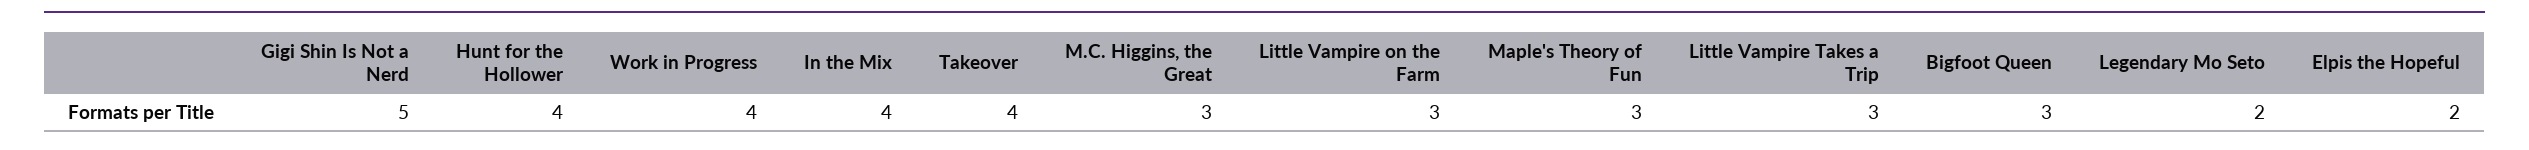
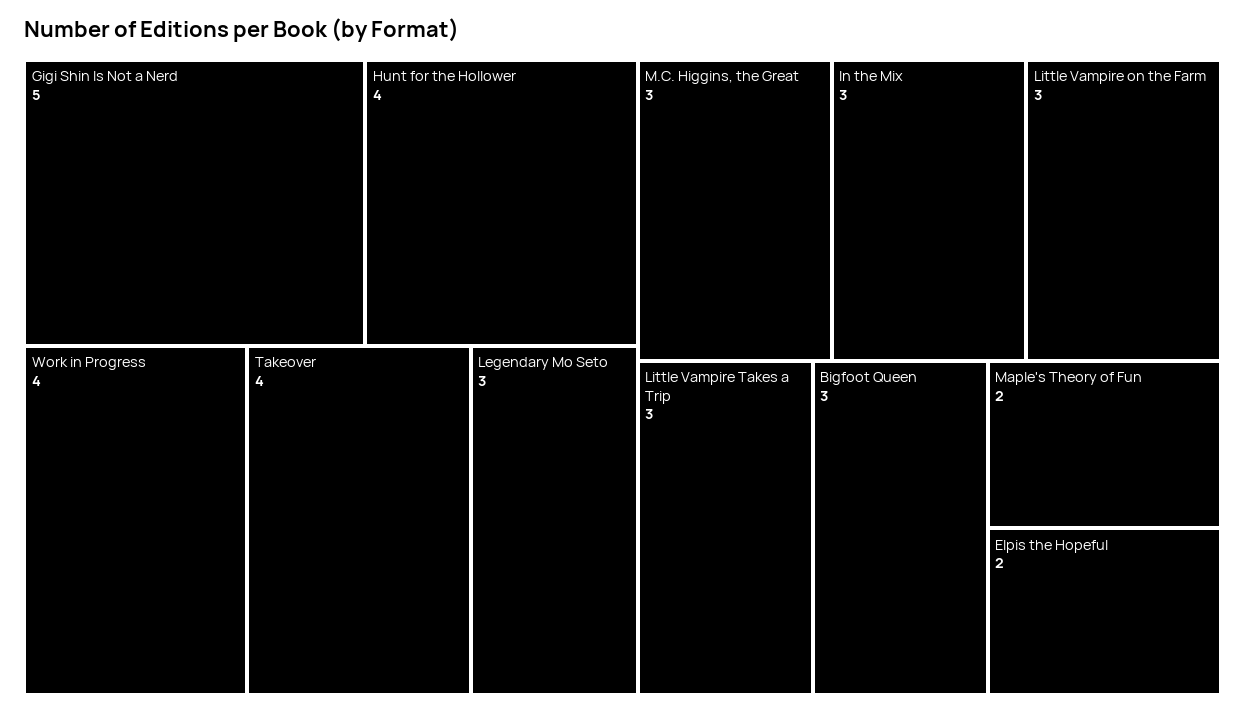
  {
    "Gigi Shin Is Not a Nerd": 5,
    "Hunt for the Hollower": 4,
    "Work in Progress": 4,
-   "In the Mix": 4,
+   "In the Mix": 3,
    "Takeover": 4,
    "M.C. Higgins, the Great": 3,
    "Little Vampire on the Farm": 3,
-   "Maple's Theory of Fun": 3,
+   "Maple's Theory of Fun": 2,
    "Little Vampire Takes a Trip": 3,
    "Bigfoot Queen": 3,
-   "Legendary Mo Seto": 2,
+   "Legendary Mo Seto": 3,
    "Elpis the Hopeful": 2
  }

